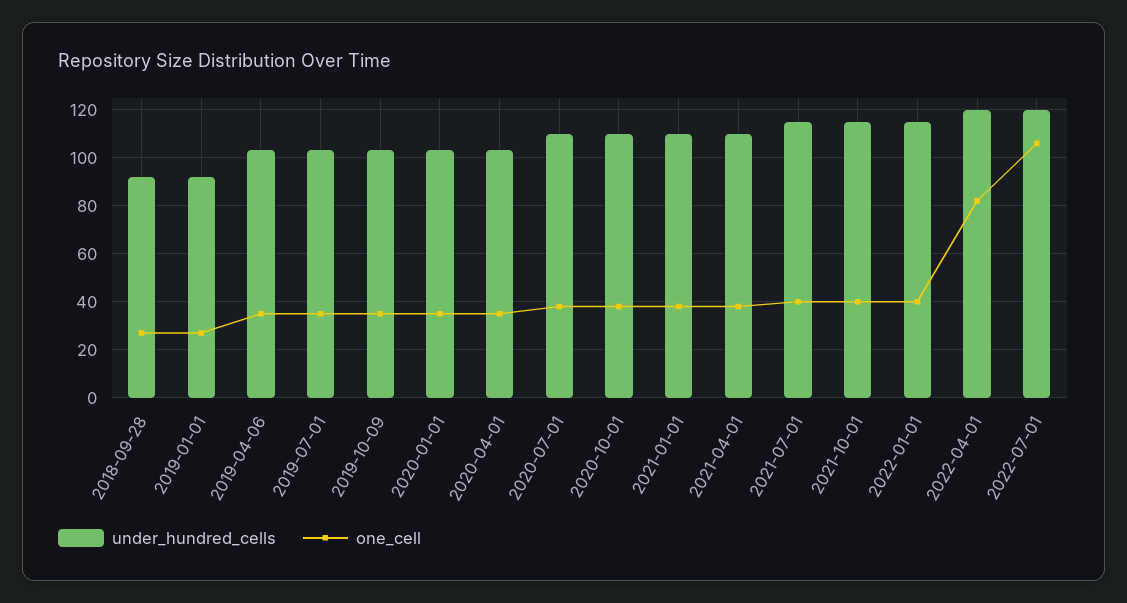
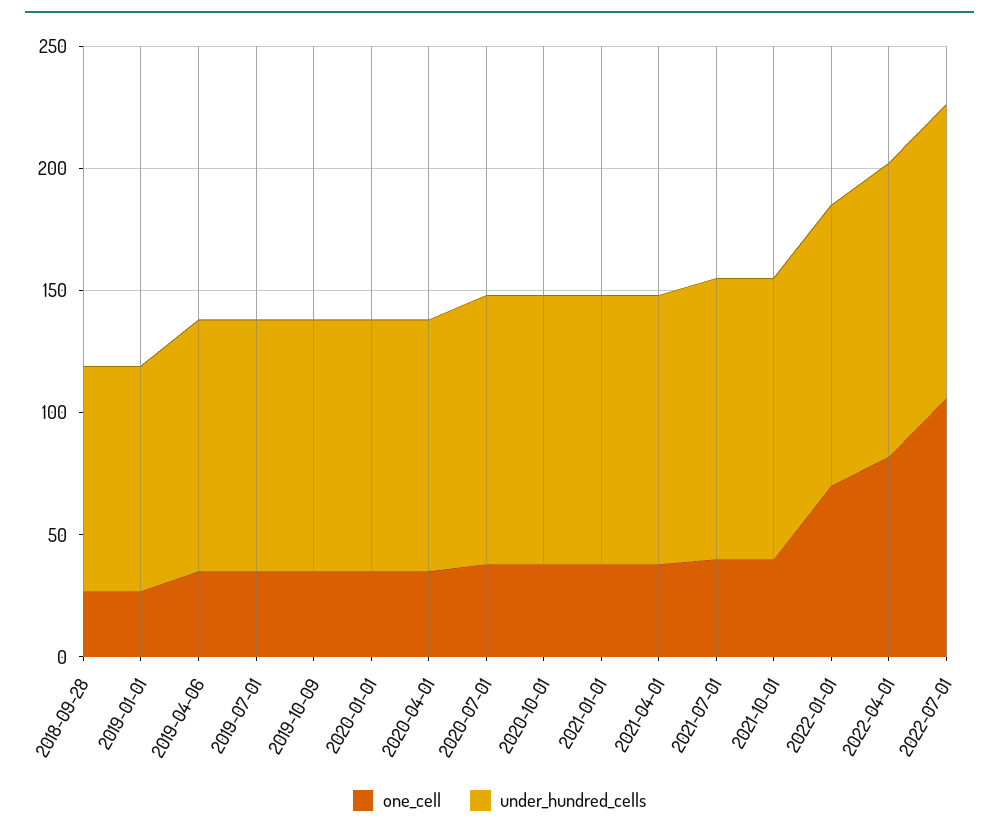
  {
    "under_hundred_cells": {
      "2018-09-28": 90,
      "2019-01-01": 90,
      "2019-04-06": 105,
      "2019-07-01": 105,
      "2019-10-09": 105,
      "2020-01-01": 105,
      "2020-04-01": 105,
      "2020-07-01": 110,
      "2020-10-01": 110,
      "2021-01-01": 110,
      "2021-04-01": 110,
      "2021-07-01": 115,
      "2021-10-01": 115,
      "2022-01-01": 115,
      "2022-04-01": 120,
      "2022-07-01": 120
    },
    "one_cell": {
      "2018-09-28": 25,
      "2019-01-01": 25,
      "2019-04-06": 35,
      "2019-07-01": 35,
      "2019-10-09": 35,
      "2020-01-01": 35,
      "2020-04-01": 35,
      "2020-07-01": 40,
      "2020-10-01": 40,
      "2021-01-01": 40,
      "2021-04-01": 40,
      "2021-07-01": 40,
      "2021-10-01": 40,
-     "2022-01-01": 40,
+     "2022-01-01": 70,
      "2022-04-01": 80,
      "2022-07-01": 105
    }
  }

